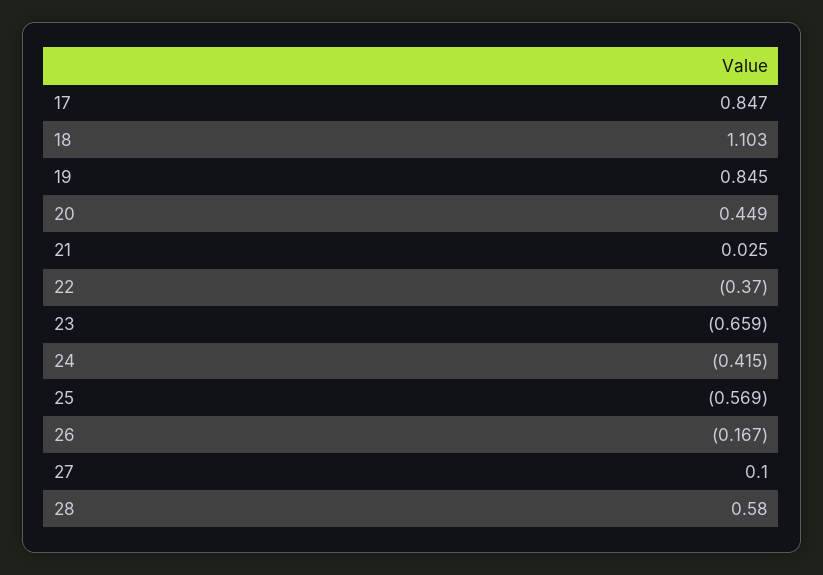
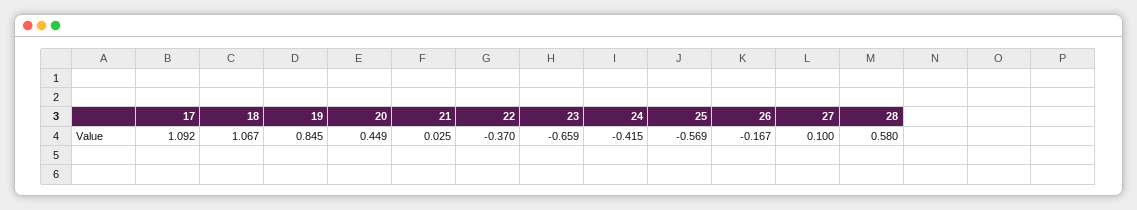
  {
-   "17": 0.847,
+   "17": 1.092,
-   "18": 1.103,
+   "18": 1.067,
    "19": 0.845,
    "20": 0.449,
    "21": 0.025,
    "22": -0.37,
    "23": -0.659,
    "24": -0.415,
    "25": -0.569,
    "26": -0.167,
    "27": 0.1,
    "28": 0.58
  }

